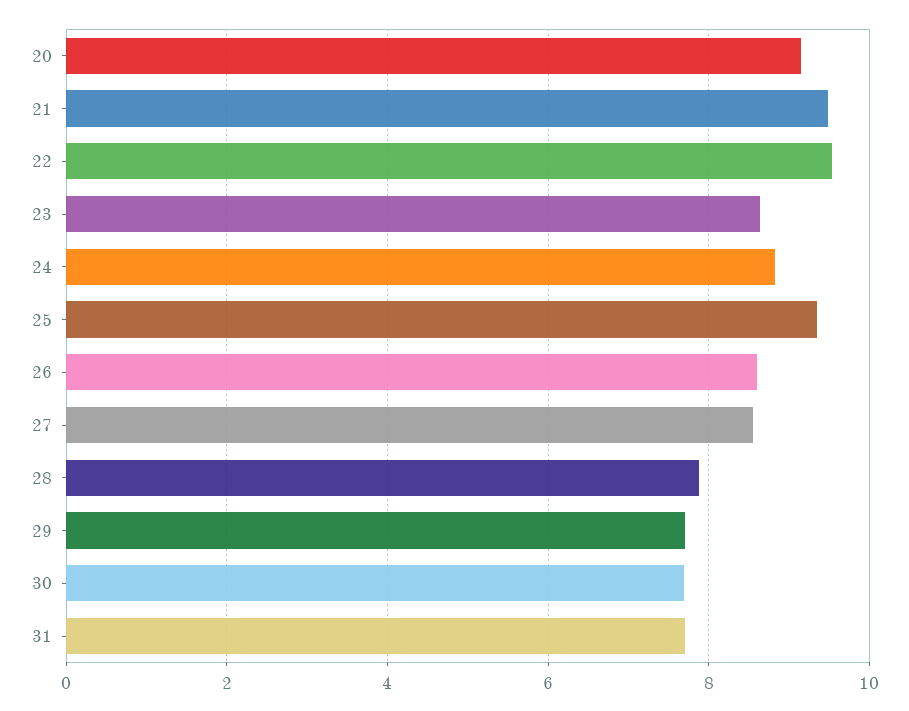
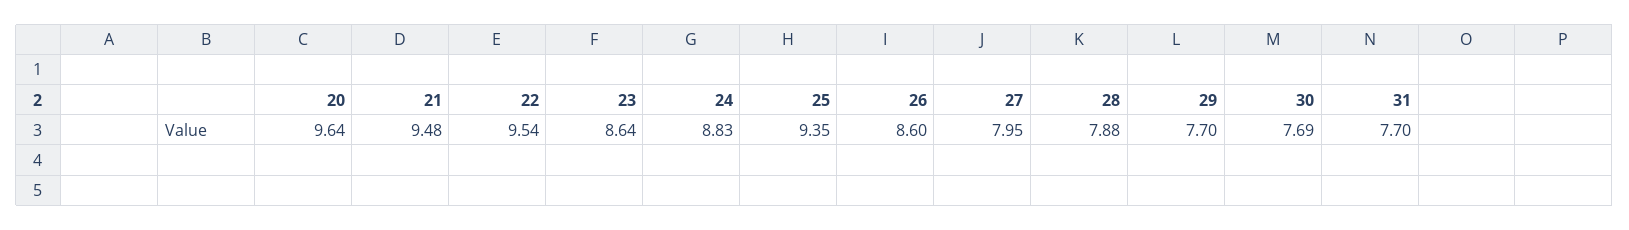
  {
-   "20": 9.2,
+   "20": 9.64,
    "21": 9.48,
    "22": 9.54,
    "23": 8.64,
    "24": 8.83,
    "25": 9.35,
    "26": 8.6,
-   "27": 8.6,
+   "27": 7.95,
    "28": 7.88,
    "29": 7.7,
    "30": 7.69,
    "31": 7.7
  }

